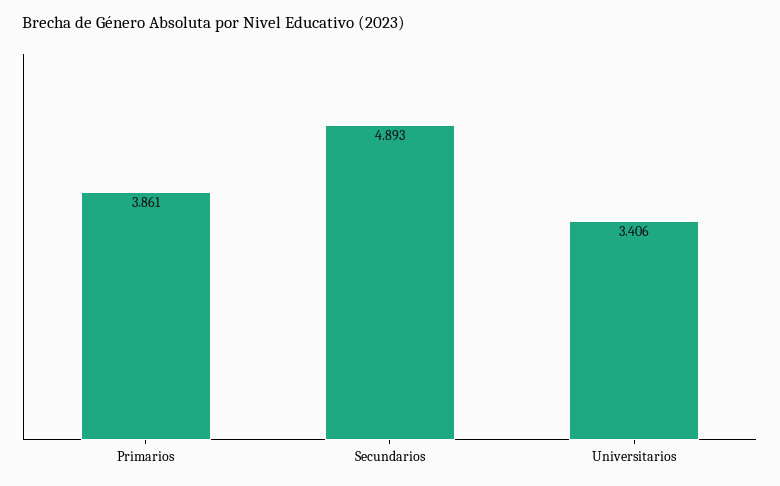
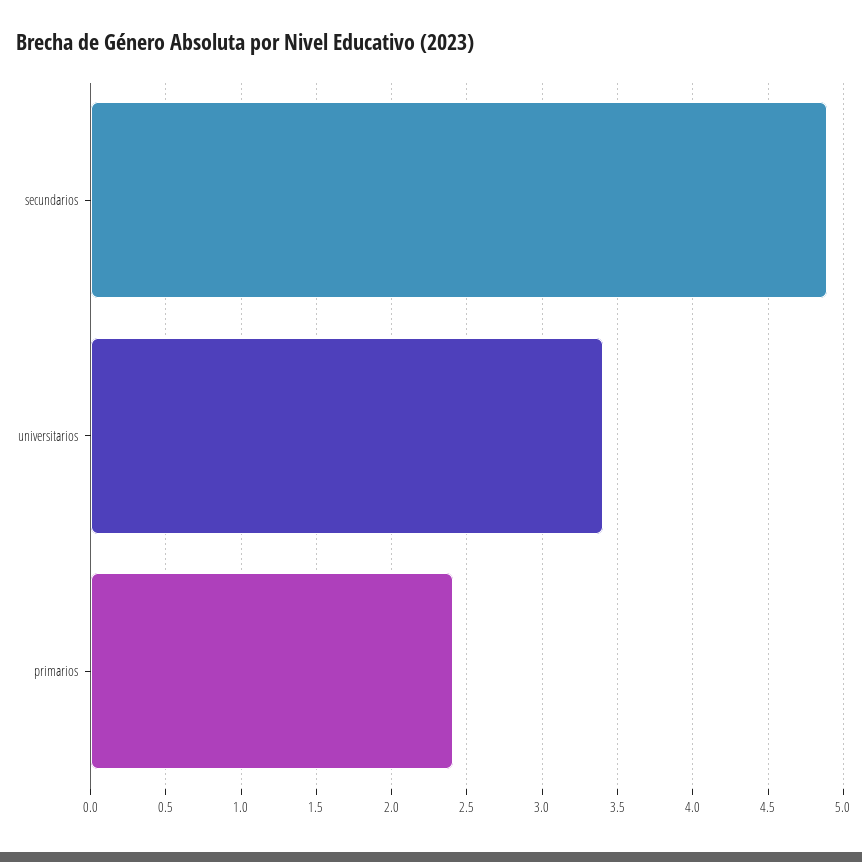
  {
-   "Primarios": 3.861,
+   "Primarios": 2.4,
    "Secundarios": 4.893,
    "Universitarios": 3.406
  }

